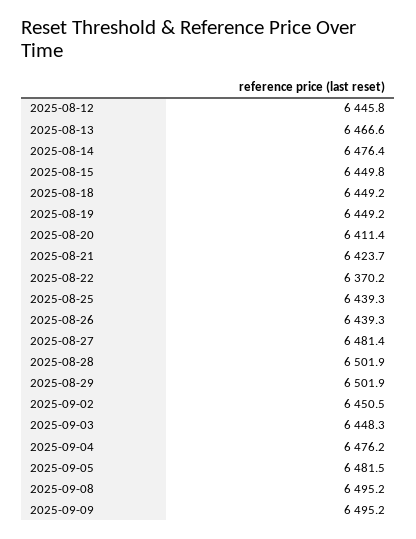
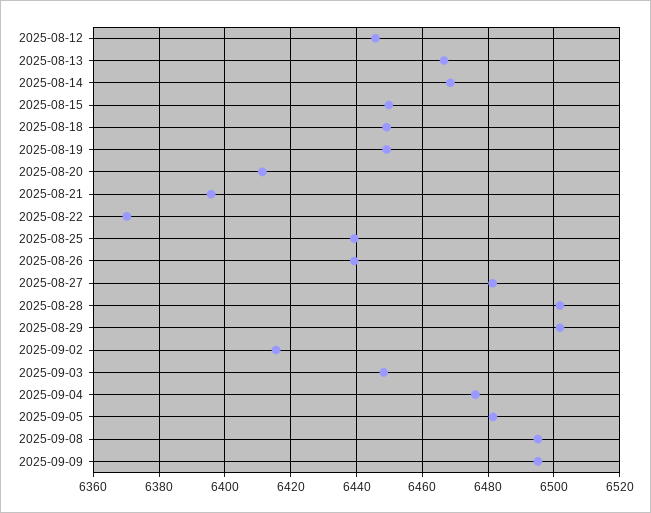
  {
    "2025-08-12": 6445.8,
    "2025-08-13": 6466.6,
-   "2025-08-14": 6476.4,
+   "2025-08-14": 6468,
    "2025-08-15": 6449.8,
    "2025-08-18": 6449.2,
    "2025-08-19": 6449.2,
    "2025-08-20": 6411.4,
-   "2025-08-21": 6423.7,
+   "2025-08-21": 6396,
    "2025-08-22": 6370.2,
    "2025-08-25": 6439.3,
    "2025-08-26": 6439.3,
    "2025-08-27": 6481.4,
    "2025-08-28": 6501.9,
    "2025-08-29": 6501.9,
-   "2025-09-02": 6450.5,
+   "2025-09-02": 6416,
    "2025-09-03": 6448.3,
    "2025-09-04": 6476.2,
    "2025-09-05": 6481.5,
    "2025-09-08": 6495.2,
    "2025-09-09": 6495.2
  }

